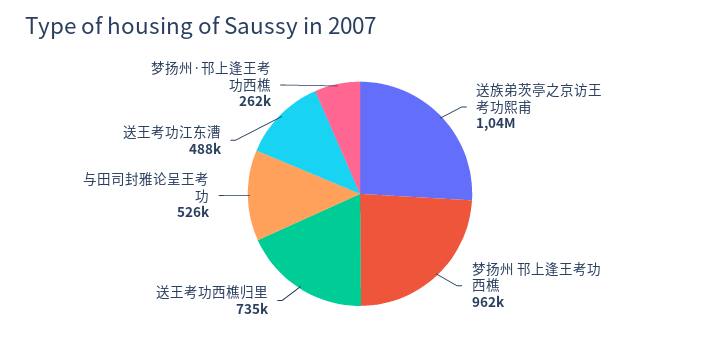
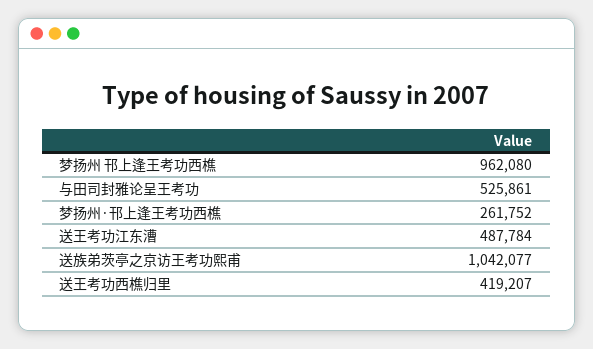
  {
    "送族弟茨亭之京访王考功熙甫": 1042077,
    "梦扬州 邗上逢王考功西樵": 962080,
-   "送王考功西樵归里": 735000,
+   "送王考功西樵归里": 419207,
    "与田司封雅论呈王考功": 525861,
    "送王考功江东漕": 487784,
    "梦扬州·邗上逢王考功西樵": 261752
  }

